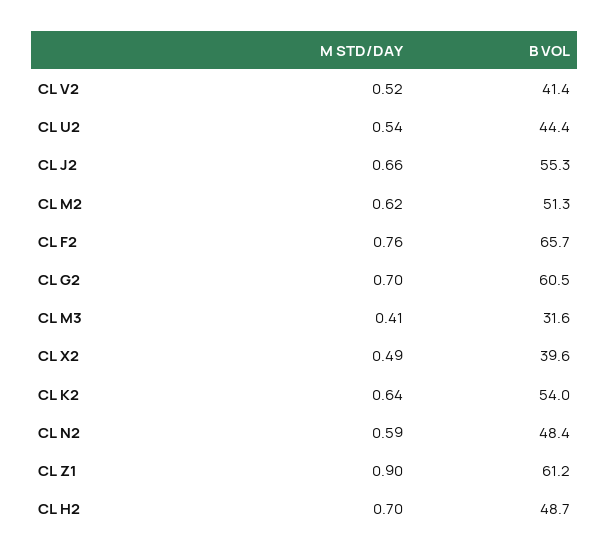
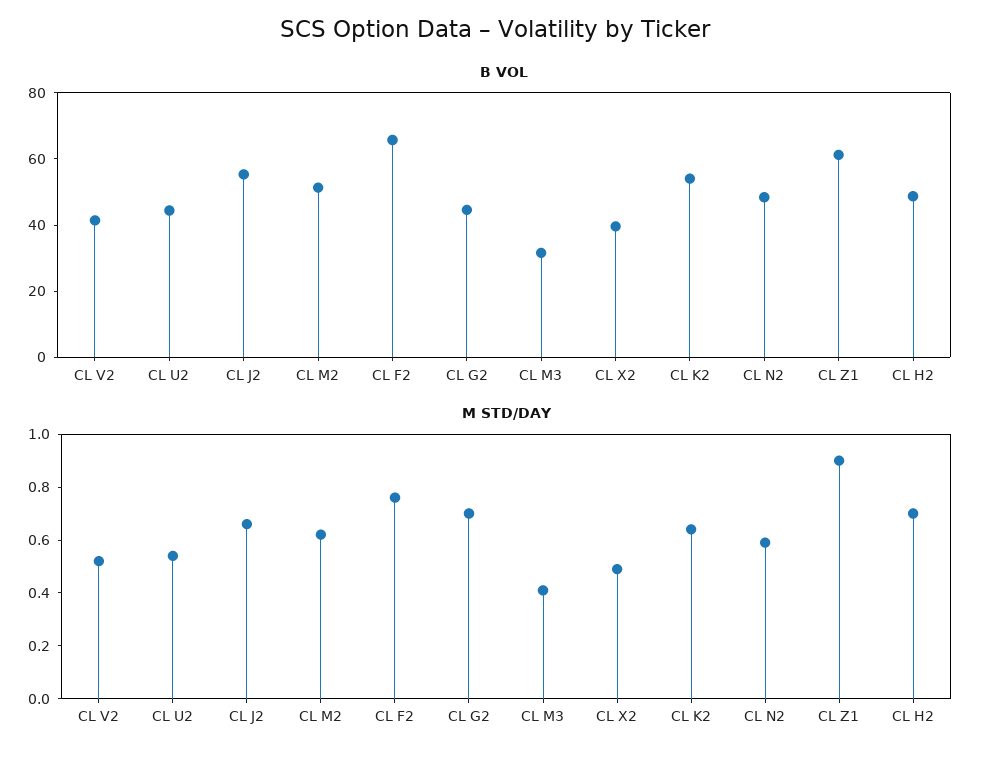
  {
    "M STD/DAY": {
      "CL V2": 0.52,
      "CL U2": 0.54,
      "CL J2": 0.66,
      "CL M2": 0.62,
      "CL F2": 0.76,
      "CL G2": 0.7,
      "CL M3": 0.41,
      "CL X2": 0.49,
      "CL K2": 0.64,
      "CL N2": 0.59,
      "CL Z1": 0.9,
      "CL H2": 0.7
    },
    "B VOL": {
      "CL V2": 41.4,
      "CL U2": 44.4,
      "CL J2": 55.3,
      "CL M2": 51.3,
      "CL F2": 65.7,
-     "CL G2": 60.5,
+     "CL G2": 45,
      "CL M3": 31.6,
      "CL X2": 39.6,
      "CL K2": 54,
      "CL N2": 48.4,
      "CL Z1": 61.2,
      "CL H2": 48.7
    }
  }

